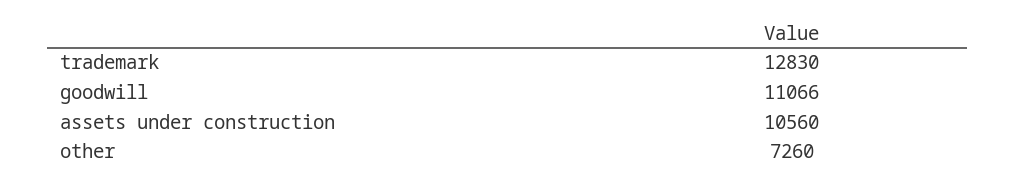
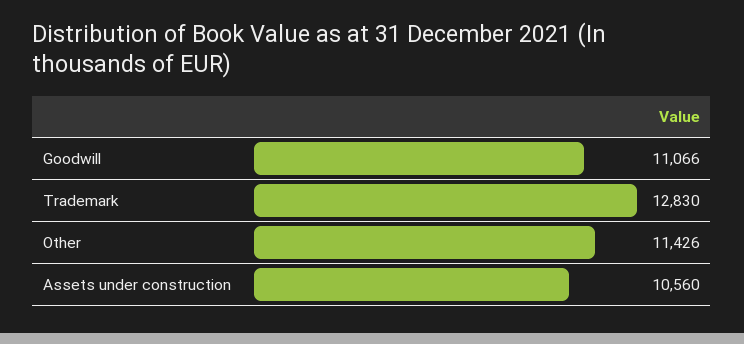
  {
    "trademark": 12830,
    "goodwill": 11066,
    "assets under construction": 10560,
-   "other": 7260
+   "other": 11426
  }

